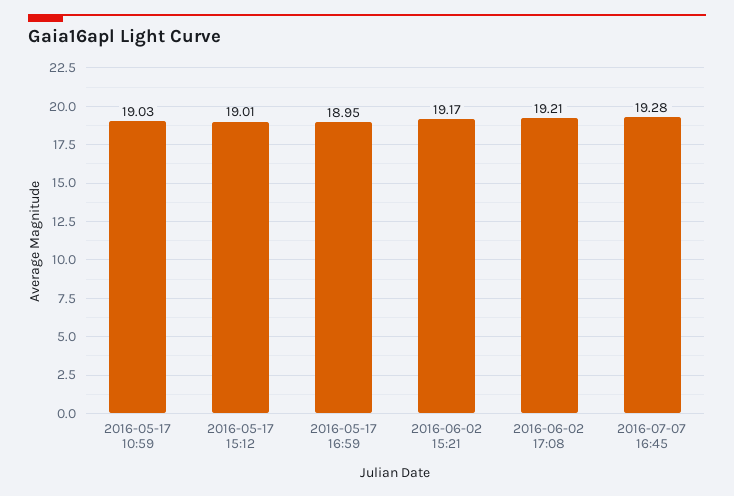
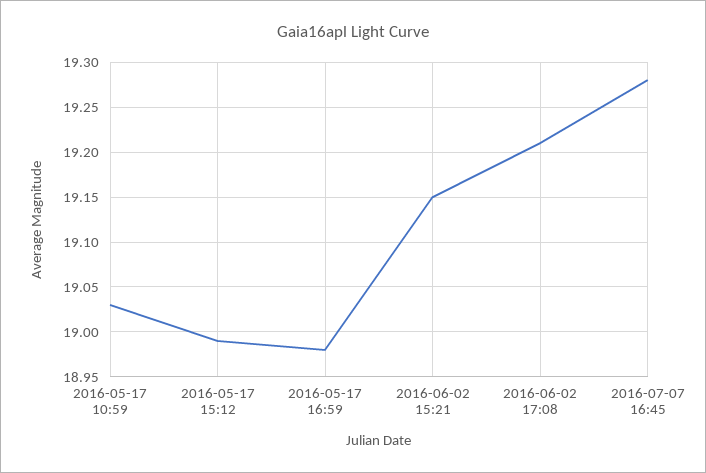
  {
    "2016-05-17 10:59": 19.03,
-   "2016-05-17 15:12": 19.01,
+   "2016-05-17 15:12": 18.99,
-   "2016-05-17 16:59": 18.95,
+   "2016-05-17 16:59": 18.98,
-   "2016-06-02 15:21": 19.17,
+   "2016-06-02 15:21": 19.15,
    "2016-06-02 17:08": 19.21,
    "2016-07-07 16:45": 19.28
  }

